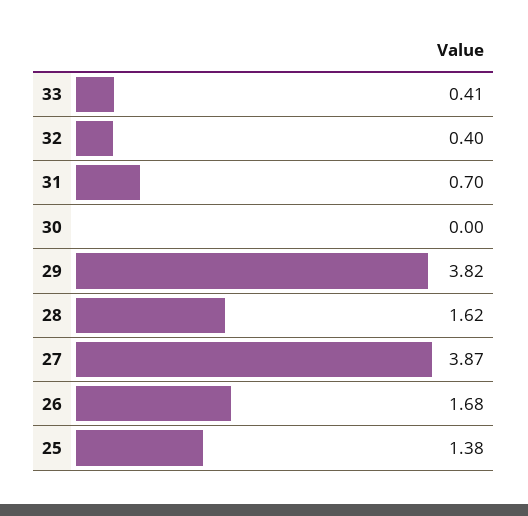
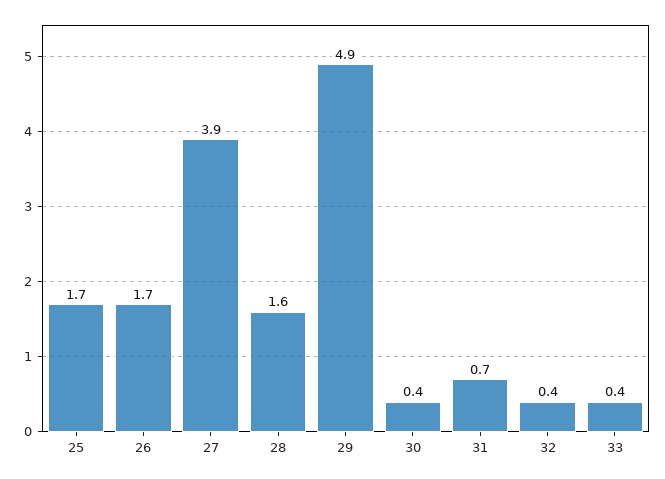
  {
    "33": 0.41,
    "32": 0.4,
    "31": 0.7,
-   "30": 0,
+   "30": 0.4,
-   "29": 3.82,
+   "29": 4.9,
    "28": 1.62,
    "27": 3.87,
    "26": 1.68,
-   "25": 1.38
+   "25": 1.7
  }

